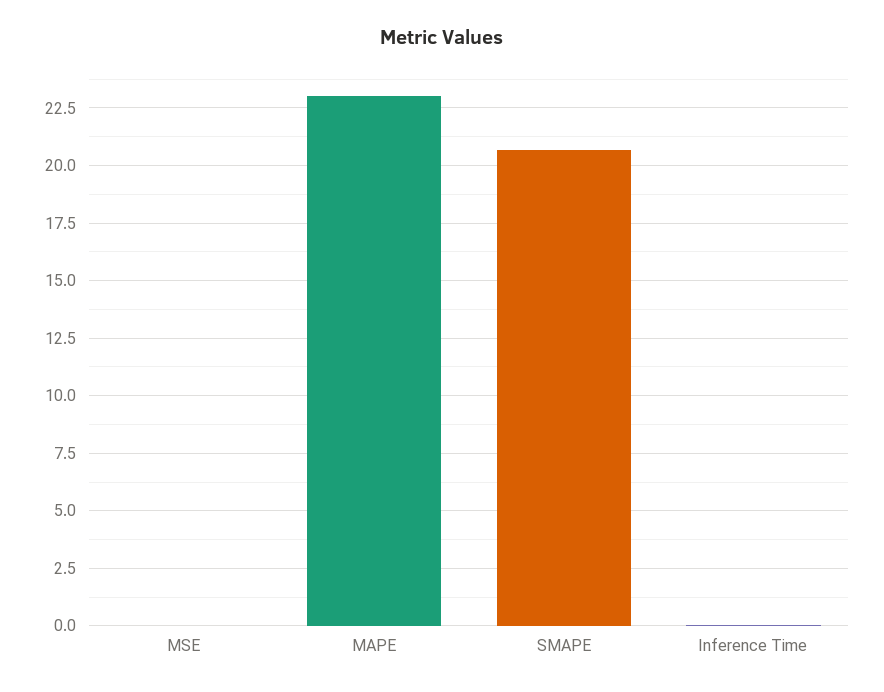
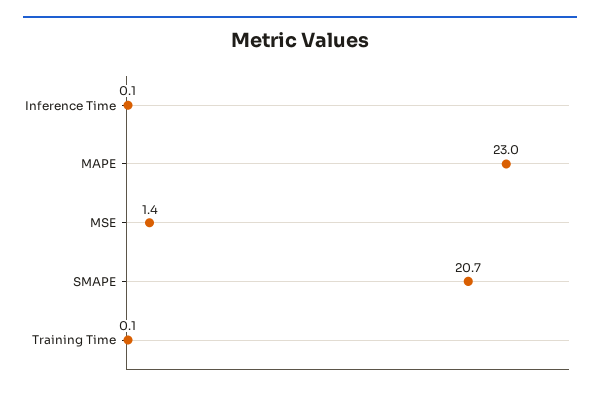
  {
-   "MSE": 0,
+   "MSE": 1.4,
    "MAPE": 23,
    "SMAPE": 20.7,
-   "Inference Time": 0.1
+   "Inference Time": 0.1,
+   "Training Time": 0.1
  }

